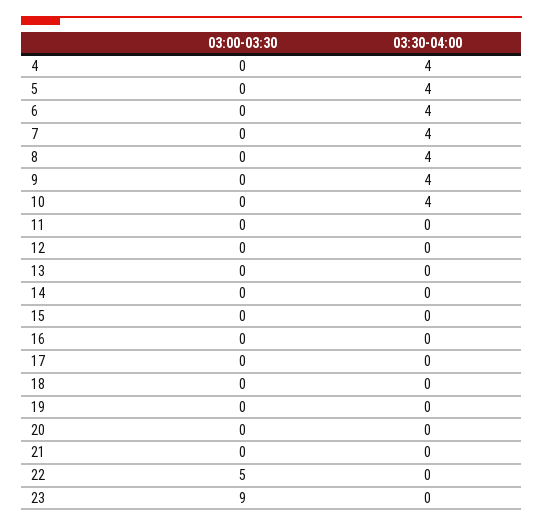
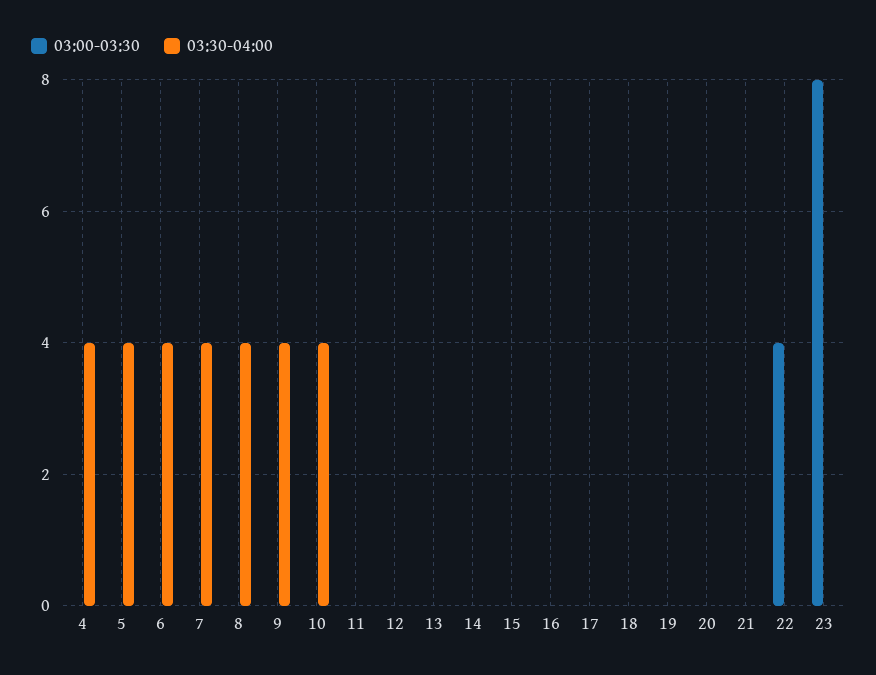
  {
    "03:00-03:30": {
      "4": 0,
      "5": 0,
      "6": 0,
      "7": 0,
      "8": 0,
      "9": 0,
      "10": 0,
      "11": 0,
      "12": 0,
      "13": 0,
      "14": 0,
      "15": 0,
      "16": 0,
      "17": 0,
      "18": 0,
      "19": 0,
      "20": 0,
      "21": 0,
-     "22": 5,
+     "22": 4,
-     "23": 9
+     "23": 8
    },
    "03:30-04:00": {
      "4": 4,
      "5": 4,
      "6": 4,
      "7": 4,
      "8": 4,
      "9": 4,
      "10": 4,
      "11": 0,
      "12": 0,
      "13": 0,
      "14": 0,
      "15": 0,
      "16": 0,
      "17": 0,
      "18": 0,
      "19": 0,
      "20": 0,
      "21": 0,
      "22": 0,
      "23": 0
    }
  }

